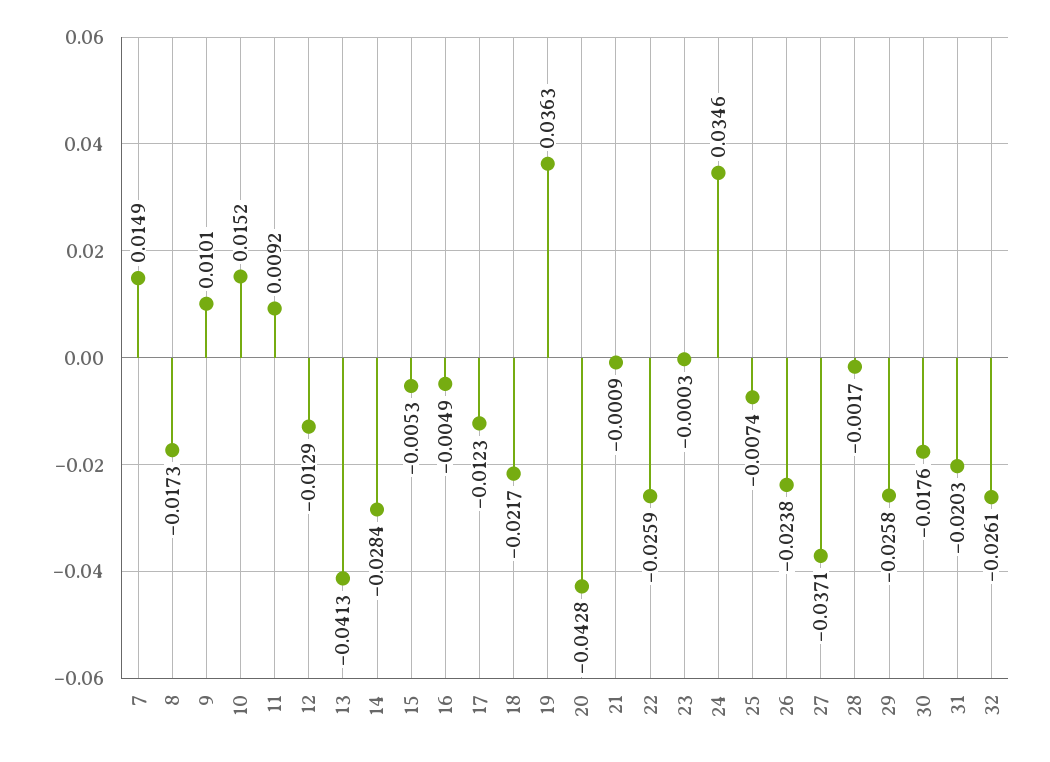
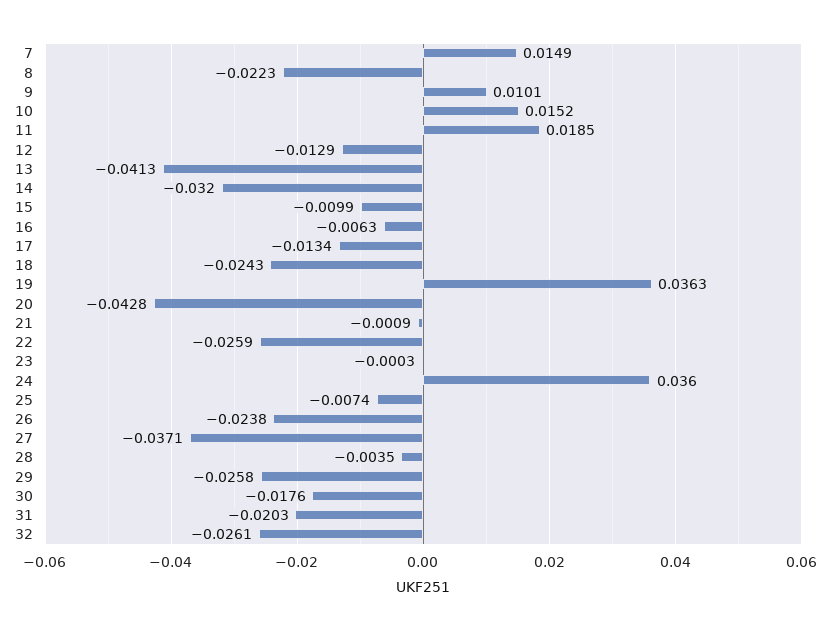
  {
    "7": 0.0149,
-   "8": -0.0173,
+   "8": -0.0223,
    "9": 0.0101,
    "10": 0.0152,
-   "11": 0.0092,
+   "11": 0.0185,
    "12": -0.0129,
    "13": -0.0413,
-   "14": -0.0284,
+   "14": -0.032,
-   "15": -0.0053,
+   "15": -0.0099,
-   "16": -0.0049,
+   "16": -0.0063,
-   "17": -0.0123,
+   "17": -0.0134,
-   "18": -0.0217,
+   "18": -0.0243,
    "19": 0.0363,
    "20": -0.0428,
    "21": -0.0009,
    "22": -0.0259,
    "23": -0.0003,
-   "24": 0.0346,
+   "24": 0.036,
    "25": -0.0074,
    "26": -0.0238,
    "27": -0.0371,
-   "28": -0.0017,
+   "28": -0.0035,
    "29": -0.0258,
    "30": -0.0176,
    "31": -0.0203,
    "32": -0.0261
  }

